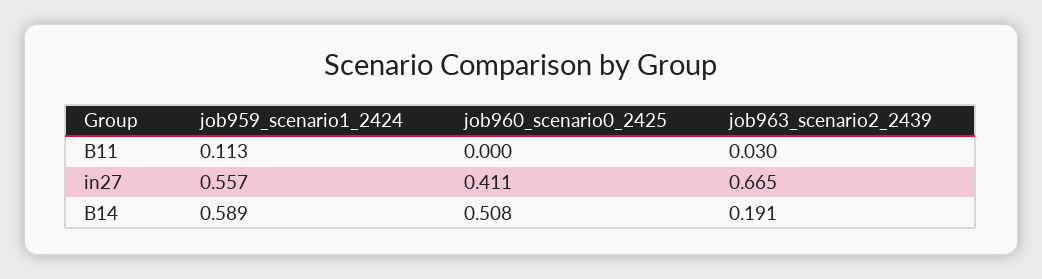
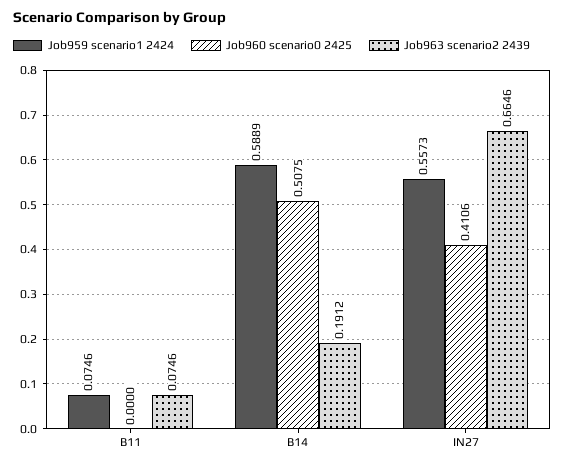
  {
    "job959_scenario1_2424": {
-     "B11": 0.113,
+     "B11": 0.0746,
      "in27": 0.5573,
      "B14": 0.5889
    },
    "job960_scenario0_2425": {
      "B11": 0,
      "in27": 0.4106,
      "B14": 0.5075
    },
    "job963_scenario2_2439": {
-     "B11": 0.03,
+     "B11": 0.0746,
      "in27": 0.6646,
      "B14": 0.1912
    }
  }

